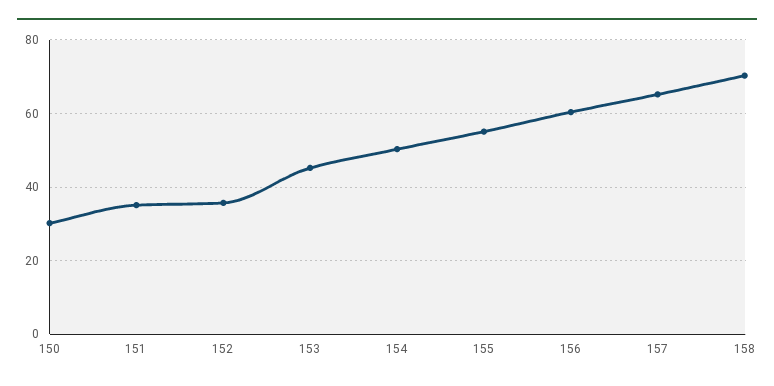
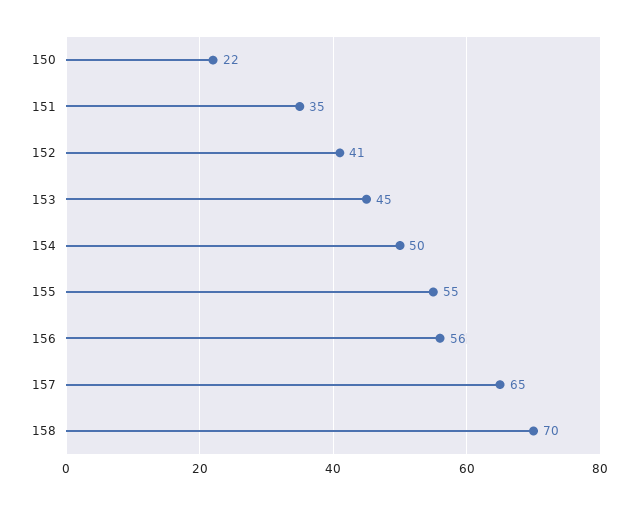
  {
-   "150": 30,
+   "150": 22,
    "151": 35,
-   "152": 36,
+   "152": 41,
    "153": 45,
    "154": 50,
    "155": 55,
-   "156": 60,
+   "156": 56,
    "157": 65,
    "158": 70
  }

